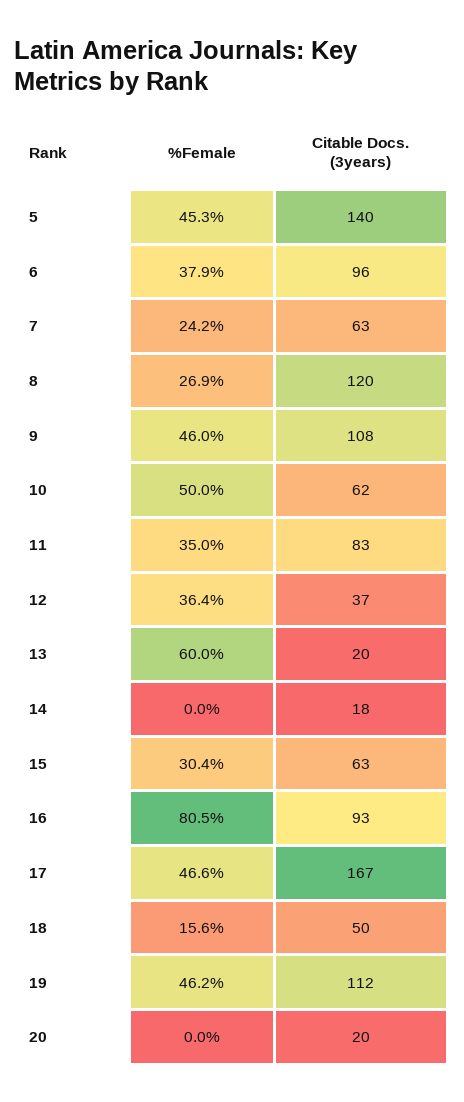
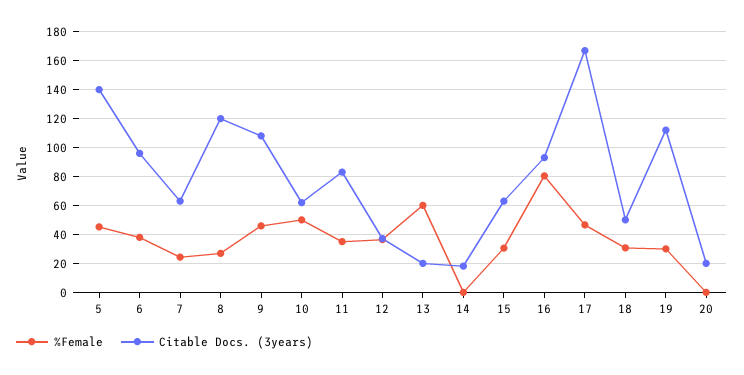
  {
    "%Female": {
      "5": 45.3,
      "6": 37.9,
      "7": 24.2,
      "8": 26.9,
      "9": 46,
      "10": 50,
      "11": 35,
      "12": 36.4,
      "13": 60,
      "14": 0,
      "15": 30.4,
      "16": 80.5,
      "17": 46.6,
-     "18": 15.6,
+     "18": 30,
-     "19": 46.2,
+     "19": 30,
      "20": 0
    },
    "Citable Docs. (3years)": {
      "5": 140,
      "6": 96,
      "7": 63,
      "8": 120,
      "9": 108,
      "10": 62,
      "11": 83,
      "12": 37,
      "13": 20,
      "14": 18,
      "15": 63,
      "16": 93,
      "17": 167,
      "18": 50,
      "19": 112,
      "20": 20
    }
  }

